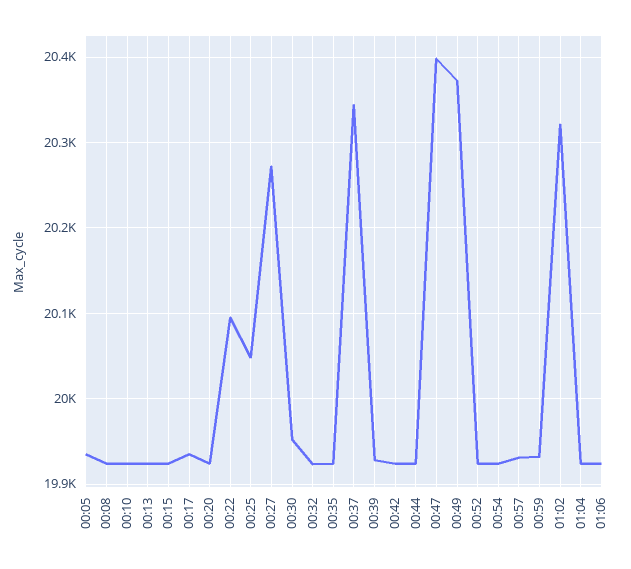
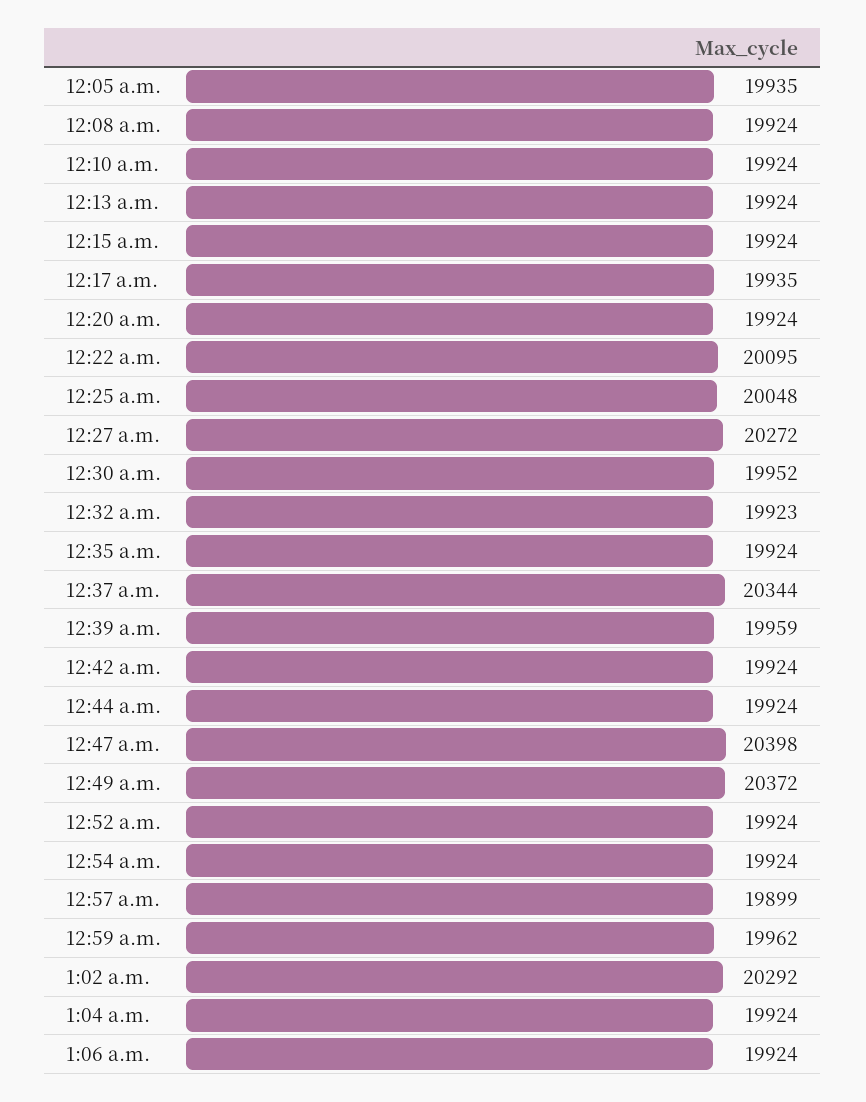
  {
    "00:05": 19935,
    "00:08": 19924,
    "00:10": 19924,
    "00:13": 19924,
    "00:15": 19924,
    "00:17": 19935,
    "00:20": 19924,
    "00:22": 20095,
    "00:25": 20048,
    "00:27": 20272,
    "00:30": 19952,
    "00:32": 19923,
    "00:35": 19924,
    "00:37": 20344,
-   "00:39": 19930,
+   "00:39": 19959,
    "00:42": 19924,
    "00:44": 19924,
    "00:47": 20398,
    "00:49": 20372,
    "00:52": 19924,
    "00:54": 19924,
-   "00:57": 19930,
+   "00:57": 19899,
-   "00:59": 19930,
+   "00:59": 19962,
-   "01:02": 20320,
+   "01:02": 20292,
    "01:04": 19924,
    "01:06": 19924
  }

